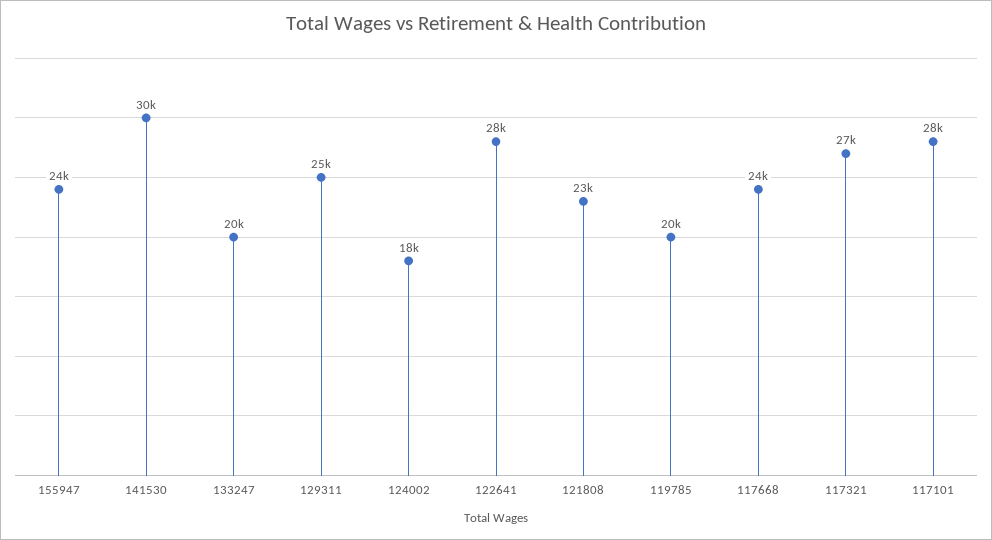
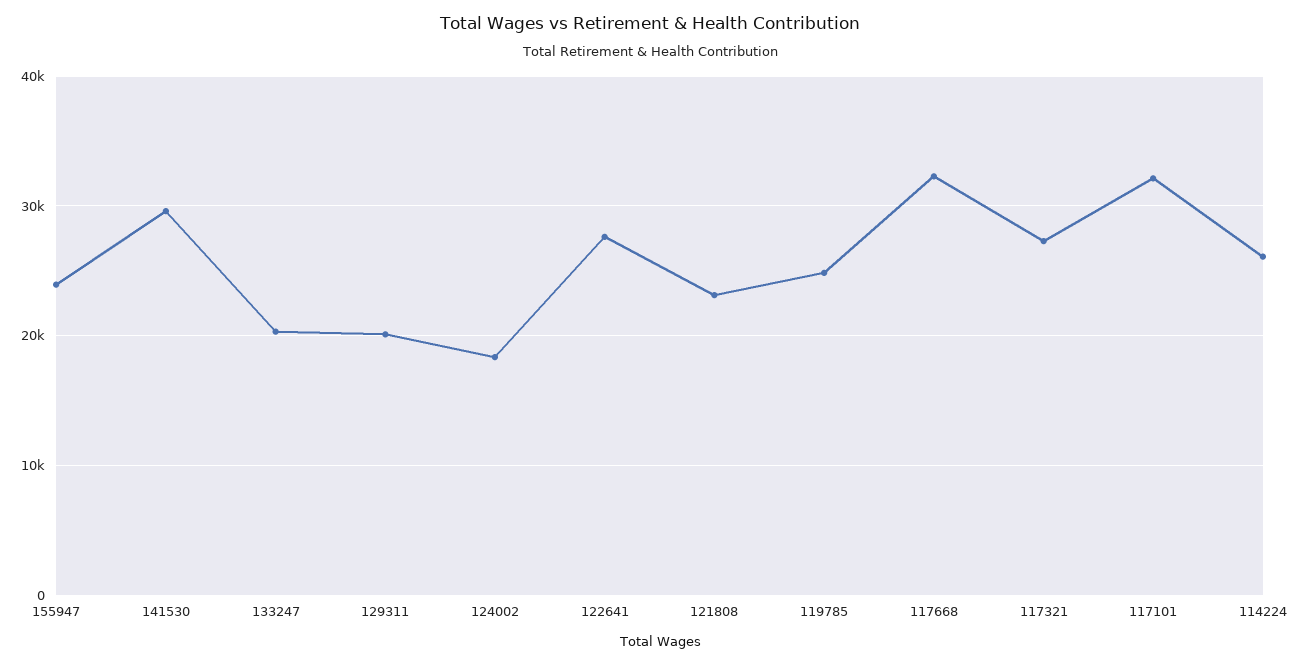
  {
    "155947": 24000,
    "141530": 30000,
    "133247": 20000,
-   "129311": 25000,
+   "129311": 20000,
    "124002": 18000,
    "122641": 28000,
    "121808": 23000,
-   "119785": 20000,
+   "119785": 25000,
-   "117668": 24000,
+   "117668": 32000,
    "117321": 27000,
-   "117101": 28000
+   "117101": 32000,
+   "114224": 26000
  }

